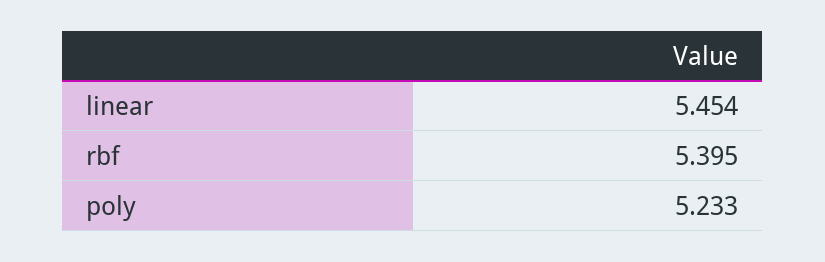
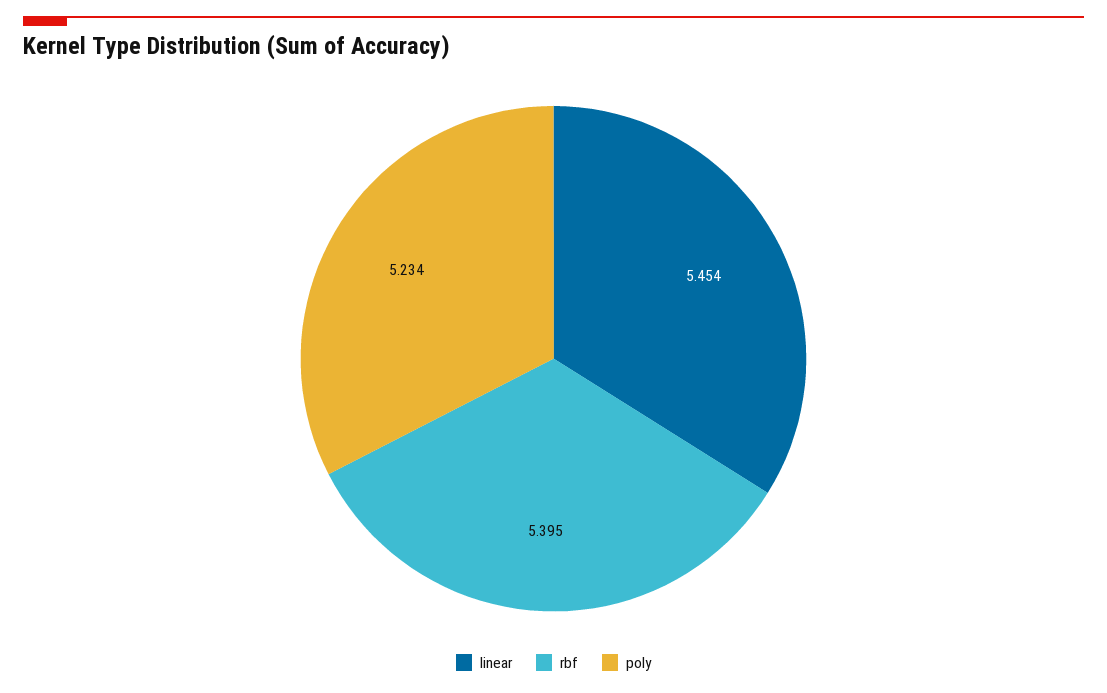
  {
    "linear": 5.454,
    "rbf": 5.395,
-   "poly": 5.233
+   "poly": 5.234
  }

